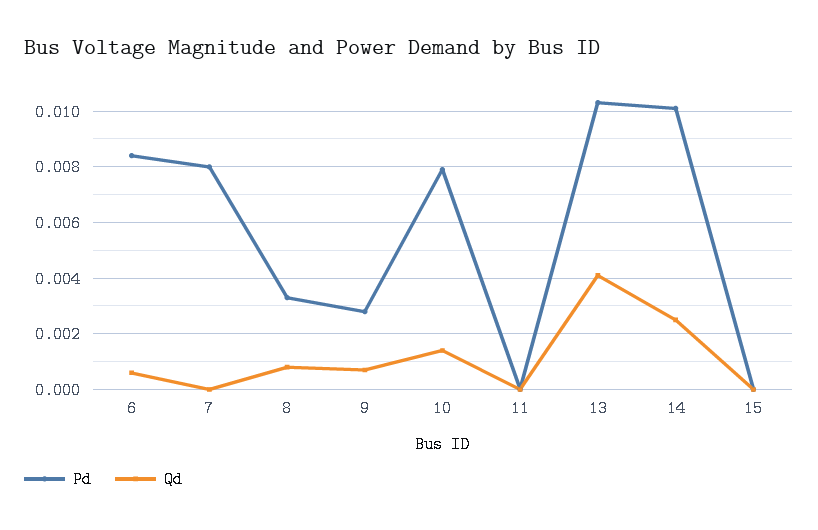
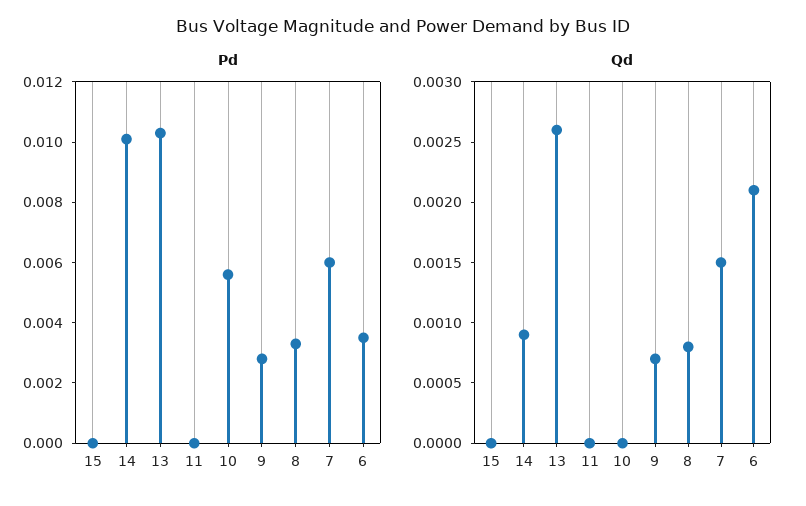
  {
    "Pd": {
-     "6": 0.0085,
+     "6": 0.0035,
-     "7": 0.008,
+     "7": 0.006,
      "8": 0.0035,
      "9": 0.003,
-     "10": 0.008,
+     "10": 0.0055,
      "11": 0,
      "13": 0.0105,
      "14": 0.01,
      "15": 0
    },
    "Qd": {
-     "6": 0.0005,
+     "6": 0.0021,
-     "7": 0,
+     "7": 0.0015,
      "8": 0.0008,
      "9": 0.0007,
-     "10": 0.0015,
+     "10": 0,
      "11": 0,
-     "13": 0.004,
+     "13": 0.0026,
-     "14": 0.0025,
+     "14": 0.0009,
      "15": 0
    }
  }

